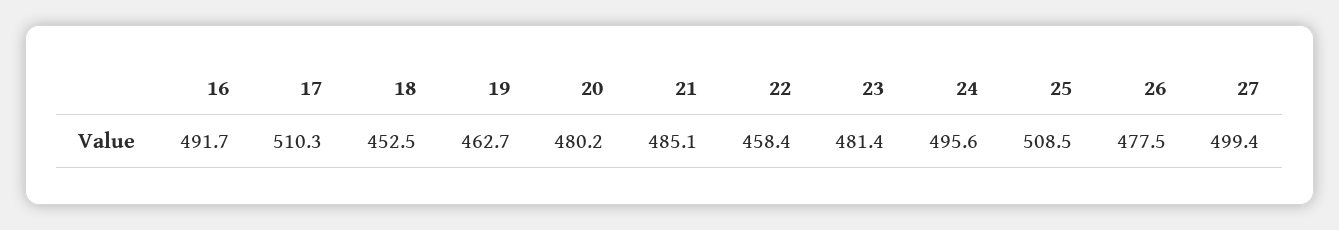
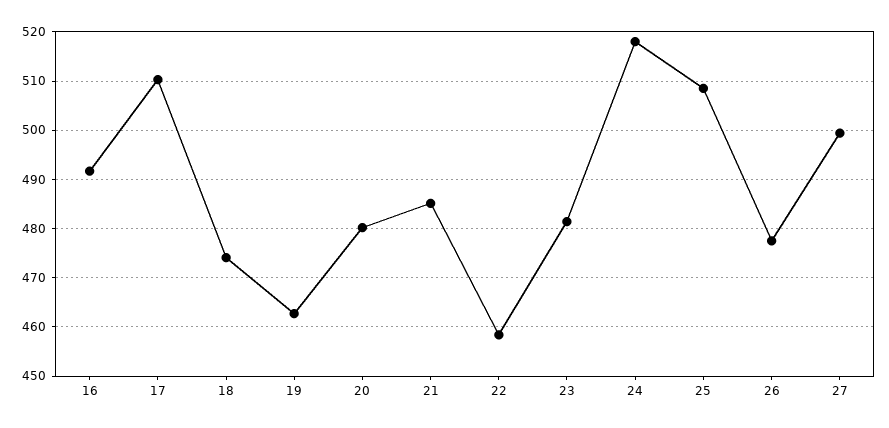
  {
    "16": 491.7,
    "17": 510.3,
-   "18": 452.5,
+   "18": 474,
    "19": 462.7,
    "20": 480.2,
    "21": 485.1,
    "22": 458.4,
    "23": 481.4,
-   "24": 495.6,
+   "24": 518,
    "25": 508.5,
    "26": 477.5,
    "27": 499.4
  }

